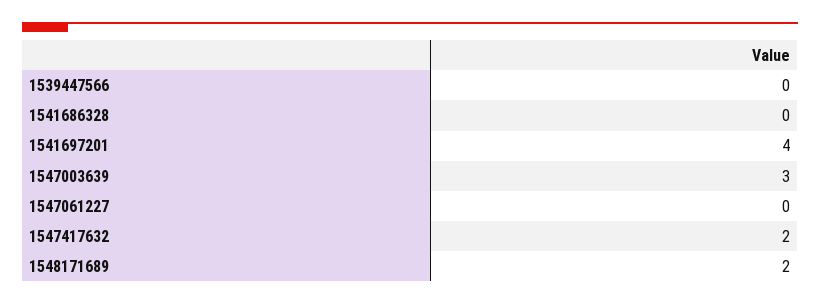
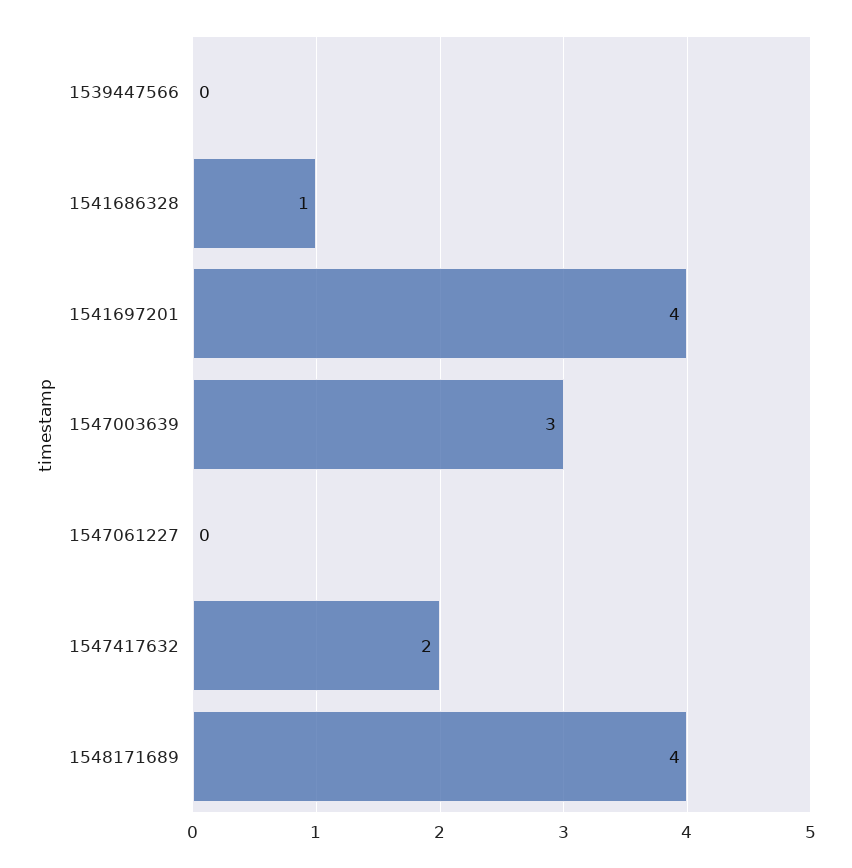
  {
    "1539447566": 0,
-   "1541686328": 0,
+   "1541686328": 1,
    "1541697201": 4,
    "1547003639": 3,
    "1547061227": 0,
    "1547417632": 2,
-   "1548171689": 2
+   "1548171689": 4
  }

